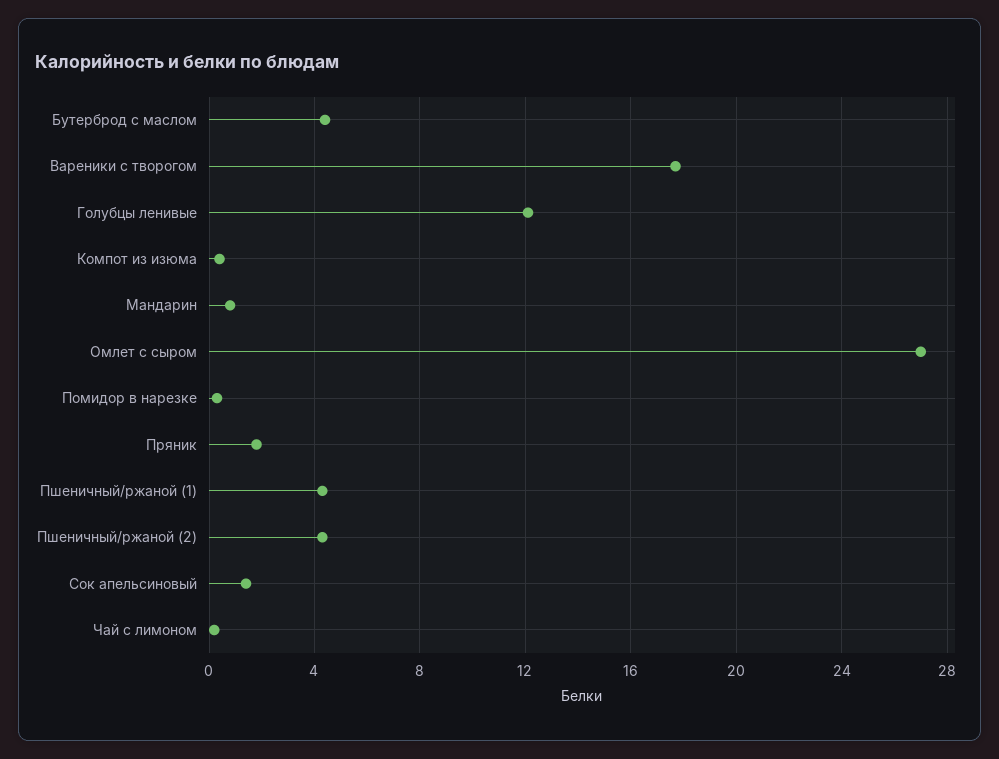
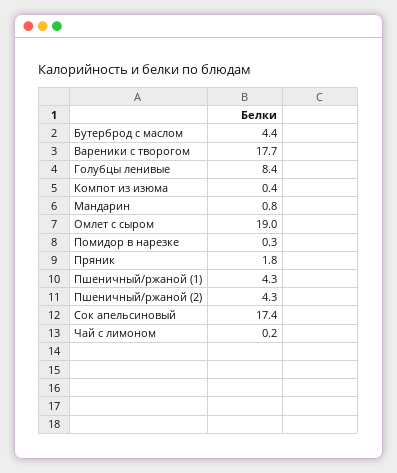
  {
    "Бутерброд с маслом": 4.4,
    "Вареники с творогом": 17.7,
-   "Голубцы ленивые": 12,
+   "Голубцы ленивые": 8.4,
    "Компот из изюма": 0.4,
    "Мандарин": 0.8,
-   "Омлет с сыром": 27,
+   "Омлет с сыром": 19,
    "Помидор в нарезке": 0.3,
    "Пряник": 1.8,
    "Пшеничный/ржаной (1)": 4.3,
    "Пшеничный/ржаной (2)": 4.3,
-   "Сок апельсиновый": 1.5,
+   "Сок апельсиновый": 17.4,
    "Чай с лимоном": 0.2
  }

